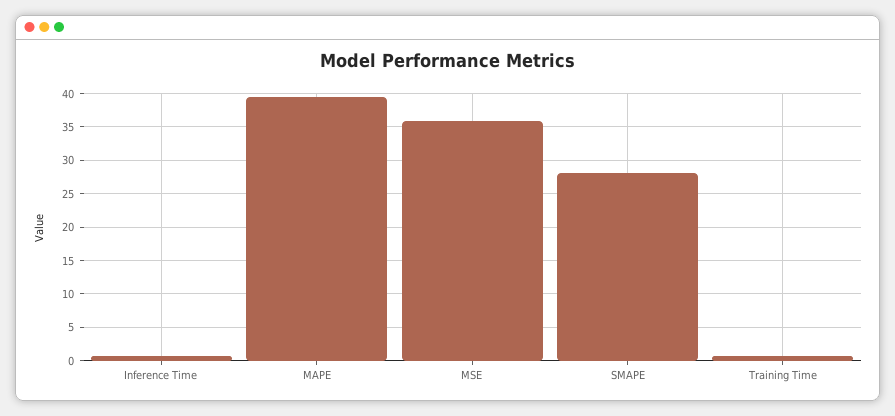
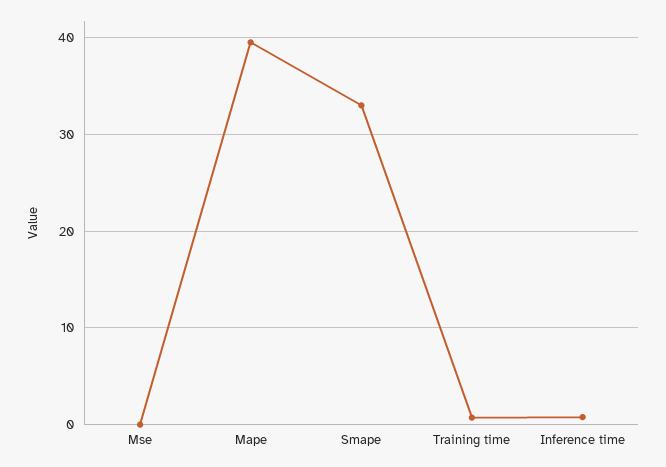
  {
    "Inference Time": 1,
    "MAPE": 40,
-   "MSE": 36,
+   "MSE": 0,
-   "SMAPE": 28,
+   "SMAPE": 33,
    "Training Time": 1
  }

